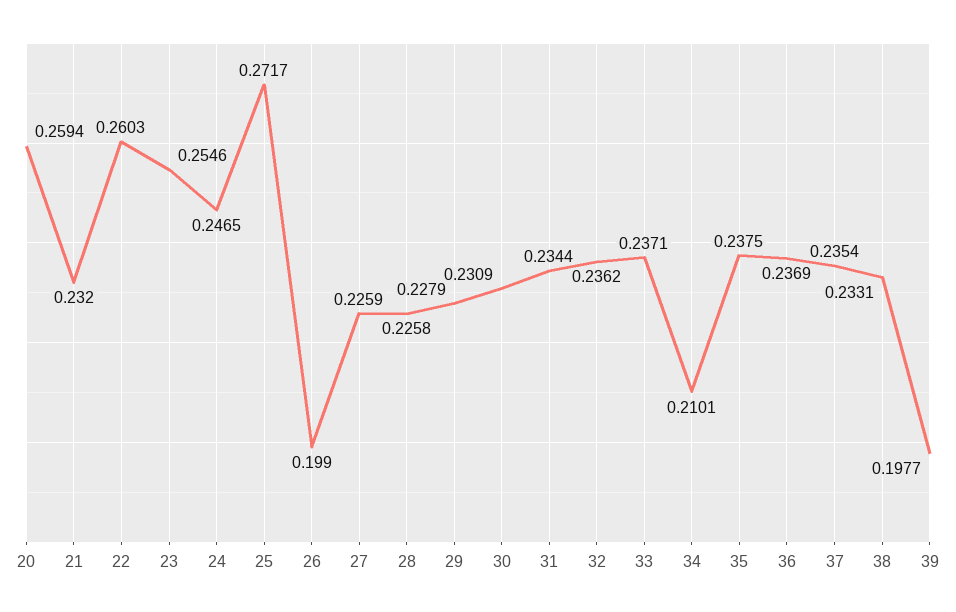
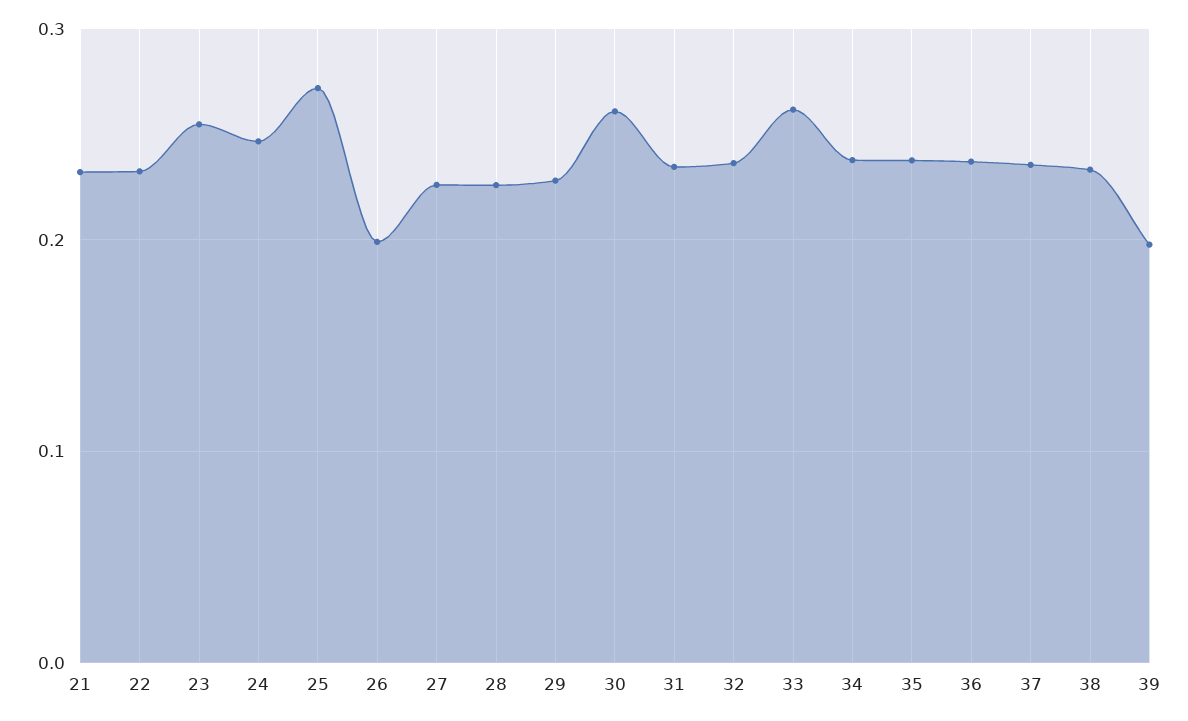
  {
-   "20": 0.2594,
    "21": 0.232,
-   "22": 0.2603,
+   "22": 0.23,
    "23": 0.2546,
    "24": 0.2465,
    "25": 0.2717,
    "26": 0.199,
    "27": 0.2259,
    "28": 0.2258,
    "29": 0.2279,
-   "30": 0.2309,
+   "30": 0.26,
    "31": 0.2344,
    "32": 0.2362,
-   "33": 0.2371,
+   "33": 0.26,
-   "34": 0.2101,
+   "34": 0.24,
    "35": 0.2375,
    "36": 0.2369,
    "37": 0.2354,
    "38": 0.2331,
    "39": 0.1977
  }

